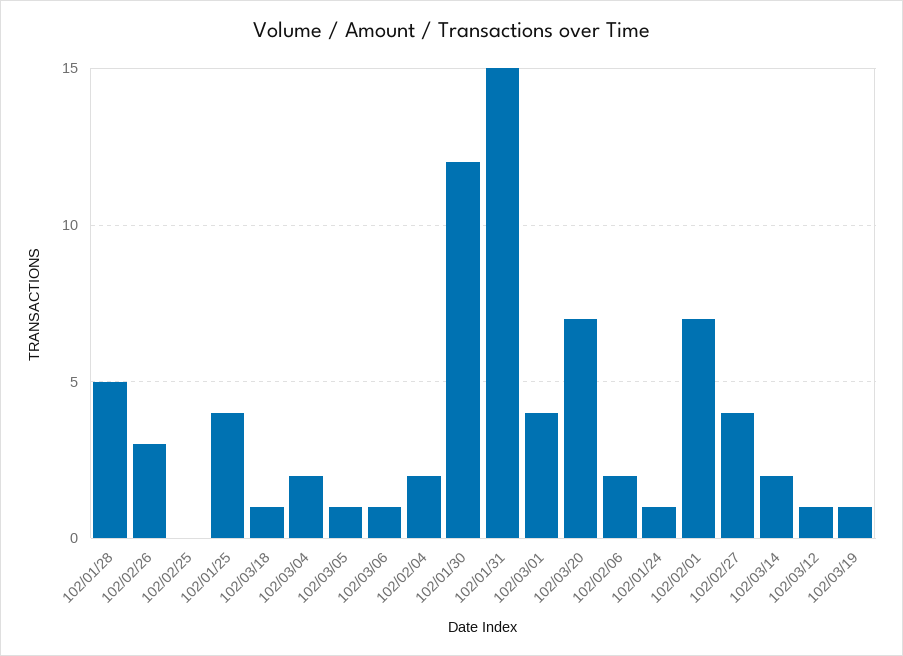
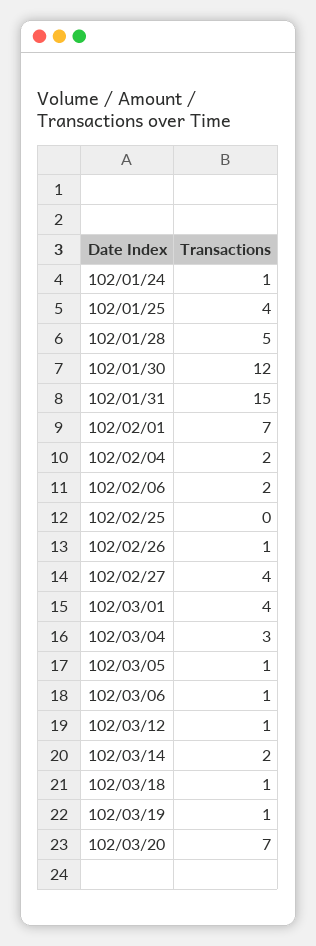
  {
    "102/01/28": 5,
-   "102/02/26": 3,
+   "102/02/26": 1,
    "102/02/25": 0,
    "102/01/25": 4,
    "102/03/18": 1,
-   "102/03/04": 2,
+   "102/03/04": 3,
    "102/03/05": 1,
    "102/03/06": 1,
    "102/02/04": 2,
    "102/01/30": 12,
    "102/01/31": 15,
    "102/03/01": 4,
    "102/03/20": 7,
    "102/02/06": 2,
    "102/01/24": 1,
    "102/02/01": 7,
    "102/02/27": 4,
    "102/03/14": 2,
    "102/03/12": 1,
    "102/03/19": 1
  }

